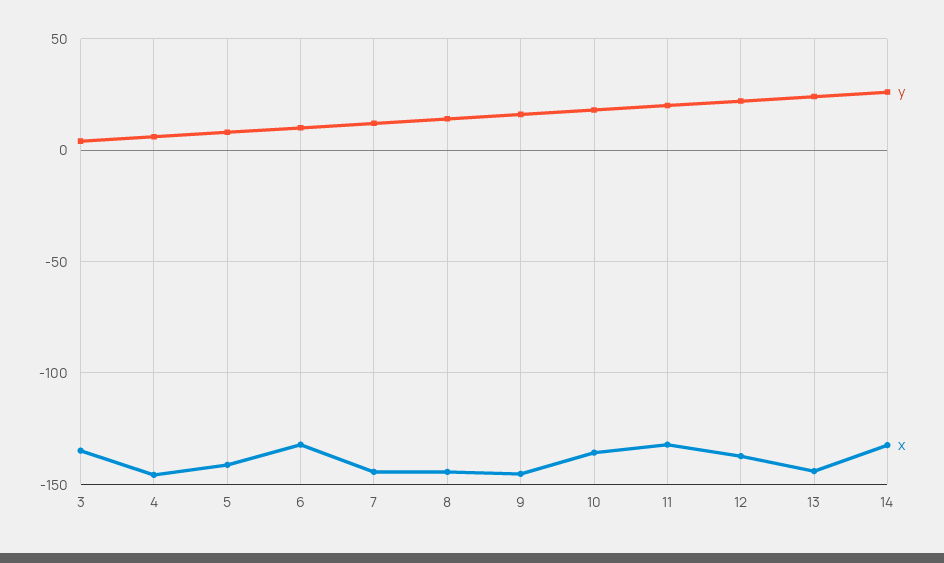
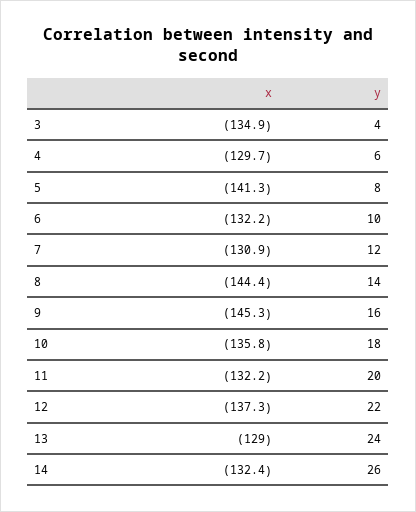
  {
    "y": {
      "3": 4,
      "4": 6,
      "5": 8,
      "6": 10,
      "7": 12,
      "8": 14,
      "9": 16,
      "10": 18,
      "11": 20,
      "12": 22,
      "13": 24,
      "14": 26
    },
    "x": {
      "3": -134.9,
-     "4": -145,
+     "4": -129.7,
      "5": -141.3,
      "6": -132.2,
-     "7": -145,
+     "7": -130.9,
      "8": -144.4,
      "9": -145.3,
      "10": -135.8,
      "11": -132.2,
      "12": -137.3,
-     "13": -145,
+     "13": -129,
      "14": -132.4
    }
  }

